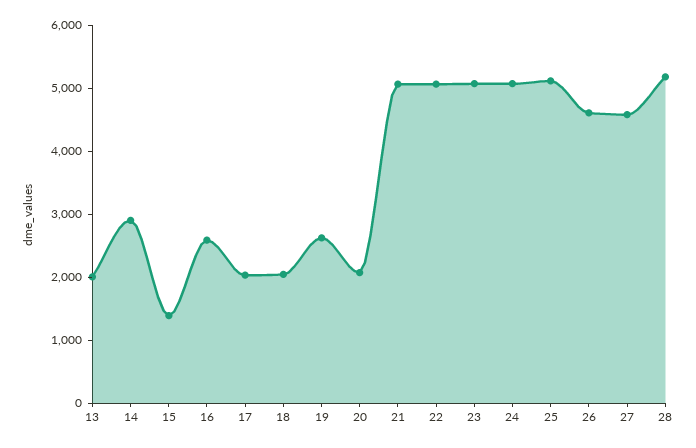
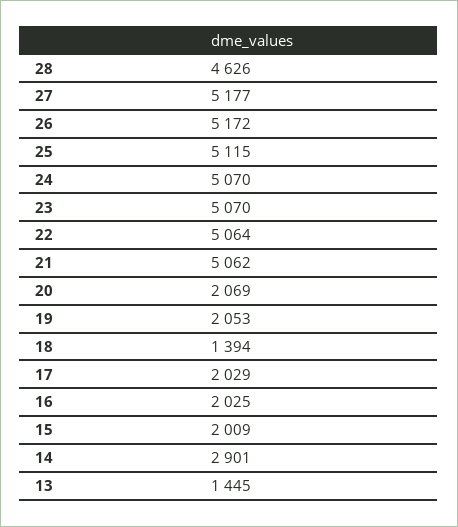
  {
-   "13": 2000,
+   "13": 1445,
    "14": 2901,
-   "15": 1400,
+   "15": 2009,
-   "16": 2600,
+   "16": 2025,
    "17": 2029,
-   "18": 2000,
+   "18": 1394,
-   "19": 2600,
+   "19": 2053,
    "20": 2069,
    "21": 5062,
    "22": 5064,
    "23": 5070,
    "24": 5070,
    "25": 5115,
-   "26": 4600,
+   "26": 5172,
-   "27": 4600,
+   "27": 5177,
-   "28": 5200
+   "28": 4626
  }

